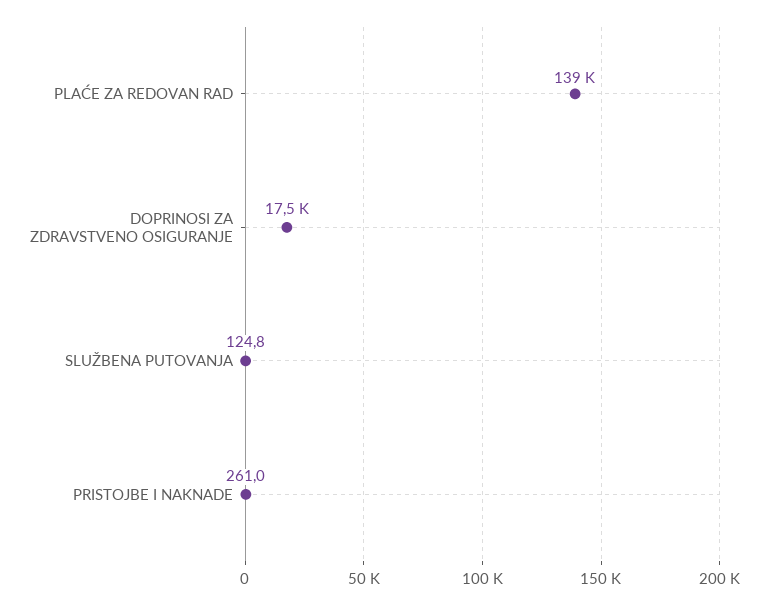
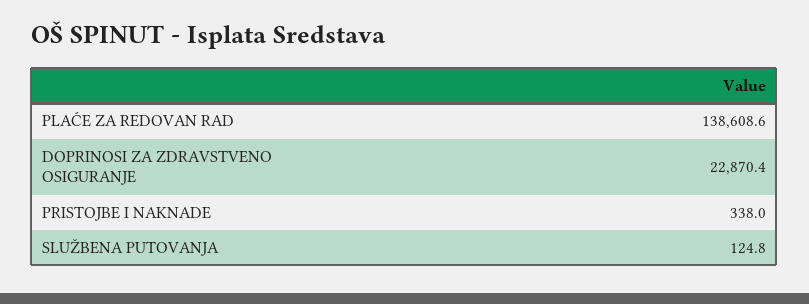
  {
    "PLAĆE ZA REDOVAN RAD": 138608.6,
-   "DOPRINOSI ZA ZDRAVSTVENO OSIGURANJE": 17500,
+   "DOPRINOSI ZA ZDRAVSTVENO OSIGURANJE": 22870.4,
    "SLUŽBENA PUTOVANJA": 124.8,
-   "PRISTOJBE I NAKNADE": 261
+   "PRISTOJBE I NAKNADE": 338
  }

